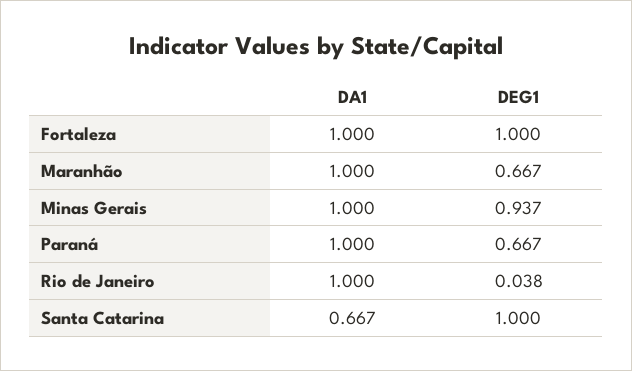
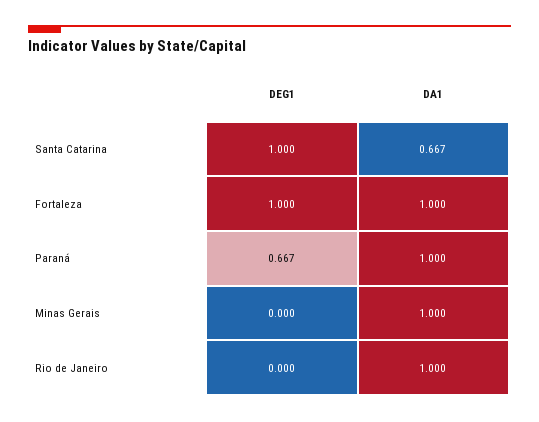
  {
    "DA1": {
      "Fortaleza": 1,
-     "Maranhão": 1,
      "Minas Gerais": 1,
      "Paraná": 1,
      "Rio de Janeiro": 1,
      "Santa Catarina": 0.667
    },
    "DEG1": {
      "Fortaleza": 1,
-     "Maranhão": 0.667,
-     "Minas Gerais": 0.937,
+     "Minas Gerais": 0,
      "Paraná": 0.667,
-     "Rio de Janeiro": 0.038,
+     "Rio de Janeiro": 0,
      "Santa Catarina": 1
    }
  }

